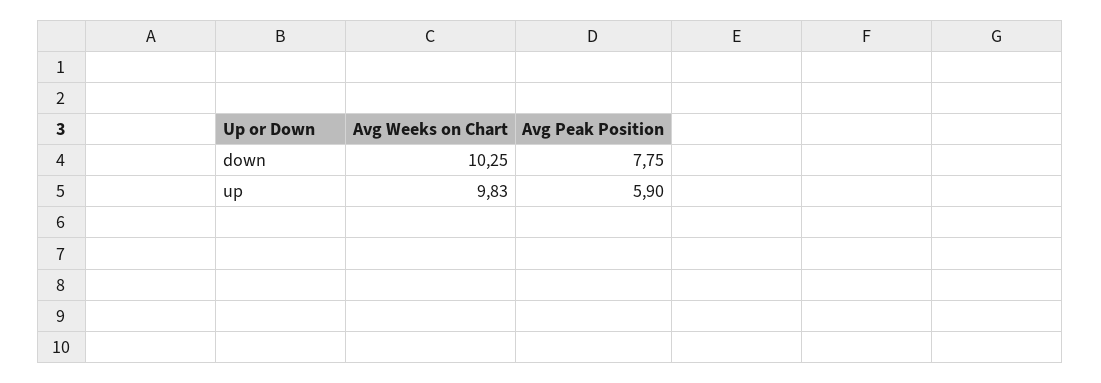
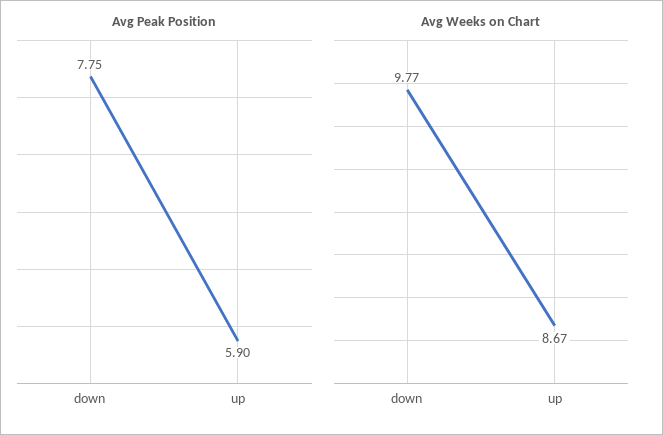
  {
    "Avg Weeks on Chart": {
-     "down": 10.25,
+     "down": 9.77,
-     "up": 9.83
+     "up": 8.67
    },
    "Avg Peak Position": {
      "down": 7.75,
      "up": 5.9
    }
  }

